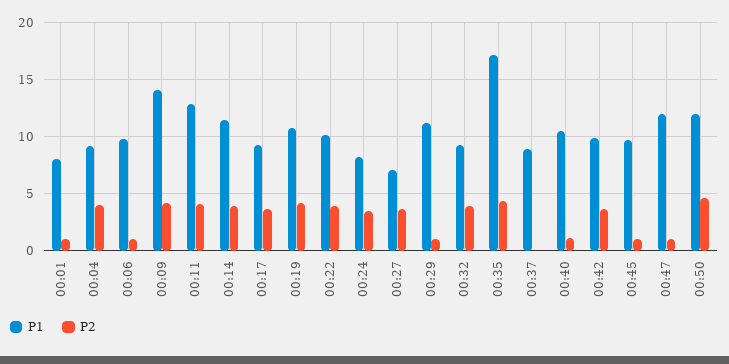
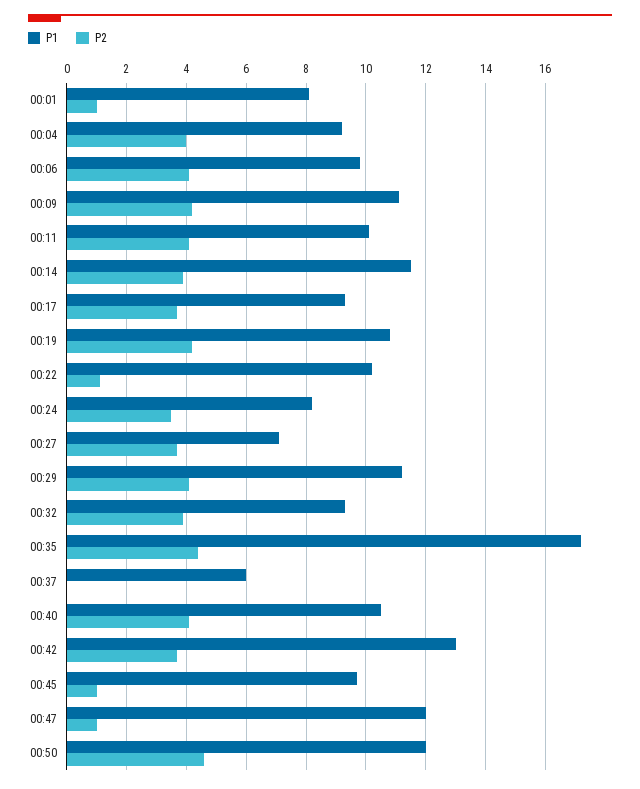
  {
    "P1": {
      "00:01": 8,
      "00:04": 9,
      "00:06": 10,
-     "00:09": 14,
+     "00:09": 11,
-     "00:11": 13,
+     "00:11": 10,
      "00:14": 11.5,
      "00:17": 9.5,
      "00:19": 11,
      "00:22": 10,
      "00:24": 8,
      "00:27": 7,
      "00:29": 11,
      "00:32": 9.5,
      "00:35": 17,
-     "00:37": 9,
+     "00:37": 6,
      "00:40": 10.5,
-     "00:42": 10,
+     "00:42": 13,
      "00:45": 9.5,
      "00:47": 12,
      "00:50": 12
    },
    "P2": {
      "00:01": 1,
      "00:04": 4,
-     "00:06": 1,
+     "00:06": 4,
      "00:09": 4,
      "00:11": 4,
      "00:14": 4,
      "00:17": 3.5,
      "00:19": 4,
-     "00:22": 4,
+     "00:22": 1,
      "00:24": 3.5,
      "00:27": 3.5,
-     "00:29": 1,
+     "00:29": 4,
      "00:32": 4,
      "00:35": 4.5,
      "00:37": 0,
-     "00:40": 1,
+     "00:40": 4,
      "00:42": 3.5,
      "00:45": 1,
      "00:47": 1,
      "00:50": 4.5
    }
  }

